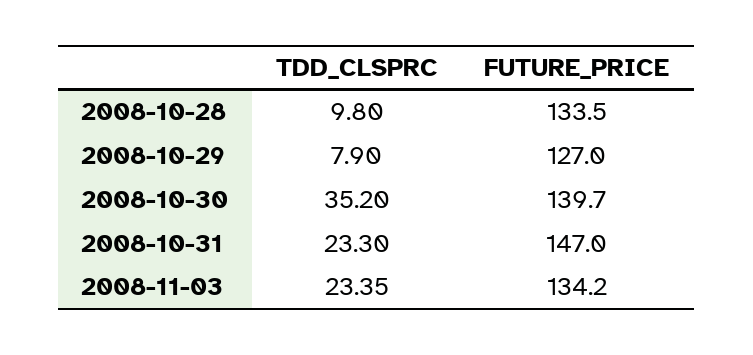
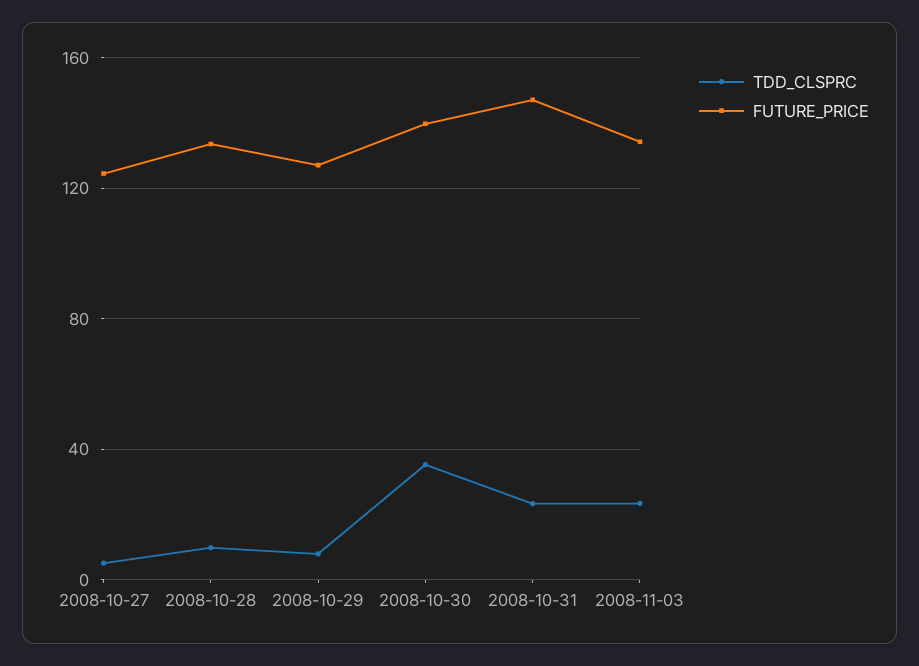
  {
    "TDD_CLSPRC": {
      "2008-10-28": 9.8,
      "2008-10-29": 7.9,
      "2008-10-30": 35.2,
      "2008-10-31": 23.3,
-     "2008-11-03": 23.35
+     "2008-11-03": 23.35,
+     "2008-10-27": 5
    },
    "FUTURE_PRICE": {
      "2008-10-28": 133.5,
      "2008-10-29": 127,
      "2008-10-30": 139.7,
      "2008-10-31": 147,
-     "2008-11-03": 134.2
+     "2008-11-03": 134.2,
+     "2008-10-27": 125
    }
  }

